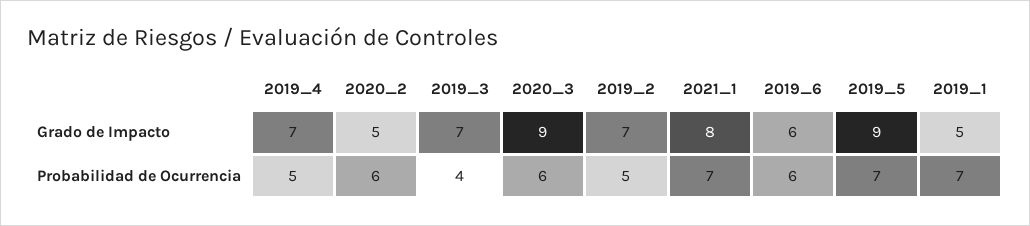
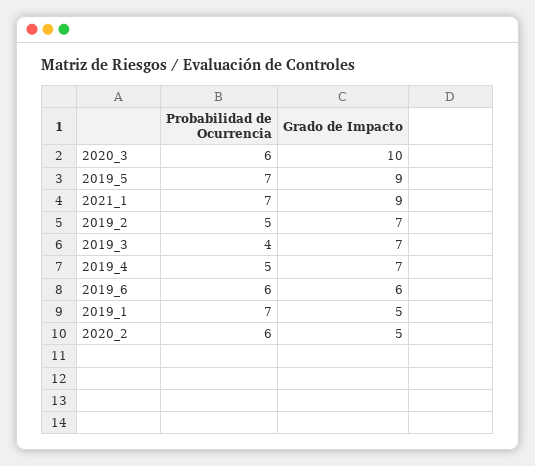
  {
    "2019_4": {
      "Grado de Impacto": 7,
      "Probabilidad de Ocurrencia": 5
    },
    "2020_2": {
      "Grado de Impacto": 5,
      "Probabilidad de Ocurrencia": 6
    },
    "2019_3": {
      "Grado de Impacto": 7,
      "Probabilidad de Ocurrencia": 4
    },
    "2020_3": {
-     "Grado de Impacto": 9,
+     "Grado de Impacto": 10,
      "Probabilidad de Ocurrencia": 6
    },
    "2019_2": {
      "Grado de Impacto": 7,
      "Probabilidad de Ocurrencia": 5
    },
    "2021_1": {
-     "Grado de Impacto": 8,
+     "Grado de Impacto": 9,
      "Probabilidad de Ocurrencia": 7
    },
    "2019_6": {
      "Grado de Impacto": 6,
      "Probabilidad de Ocurrencia": 6
    },
    "2019_5": {
      "Grado de Impacto": 9,
      "Probabilidad de Ocurrencia": 7
    },
    "2019_1": {
      "Grado de Impacto": 5,
      "Probabilidad de Ocurrencia": 7
    }
  }

